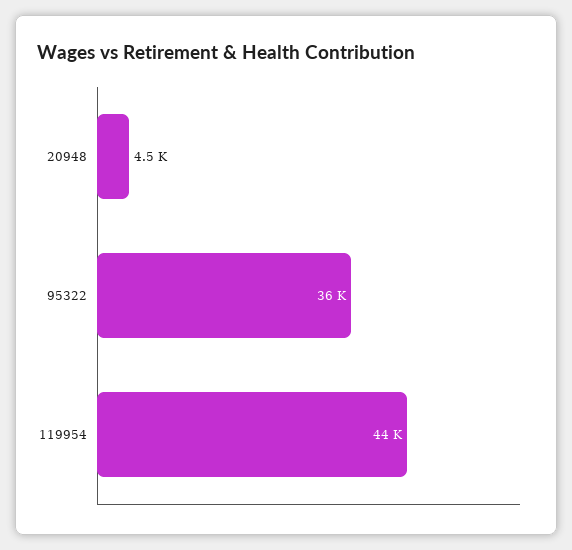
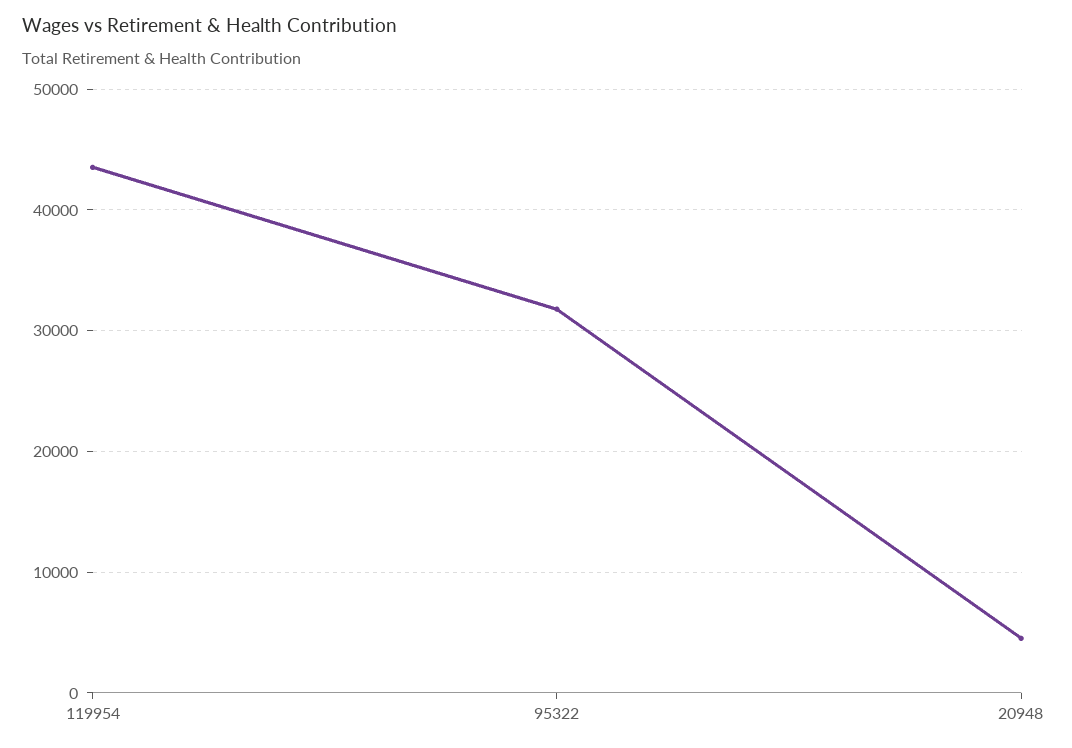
  {
    "20948": 4500,
-   "95322": 36000,
+   "95322": 32000,
    "119954": 44000
  }

